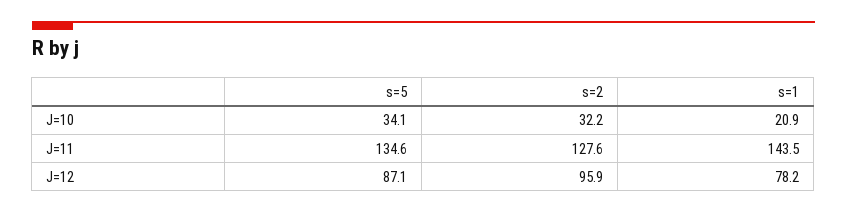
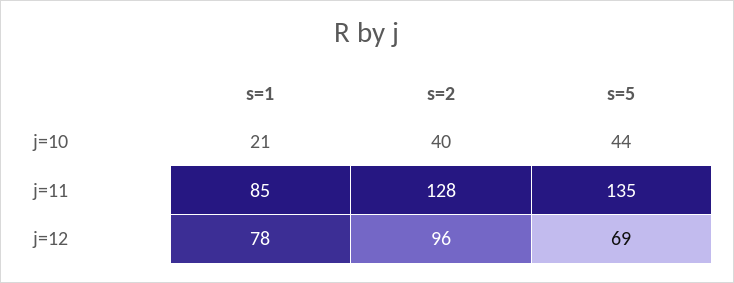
  {
    "s=5": {
-     "J=10": 34.1,
+     "J=10": 44,
      "J=11": 134.6,
-     "J=12": 87.1
+     "J=12": 69
    },
    "s=2": {
-     "J=10": 32.2,
+     "J=10": 40,
      "J=11": 127.6,
      "J=12": 95.9
    },
    "s=1": {
      "J=10": 20.9,
-     "J=11": 143.5,
+     "J=11": 85,
      "J=12": 78.2
    }
  }

